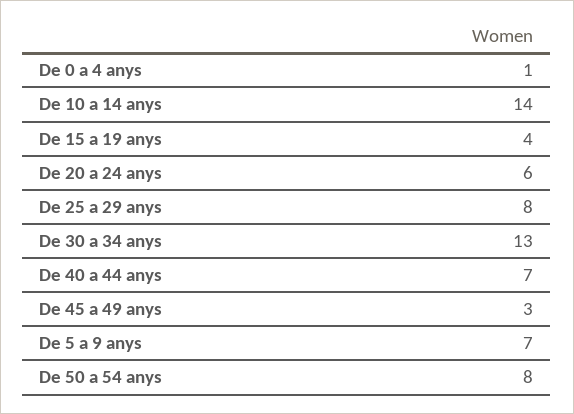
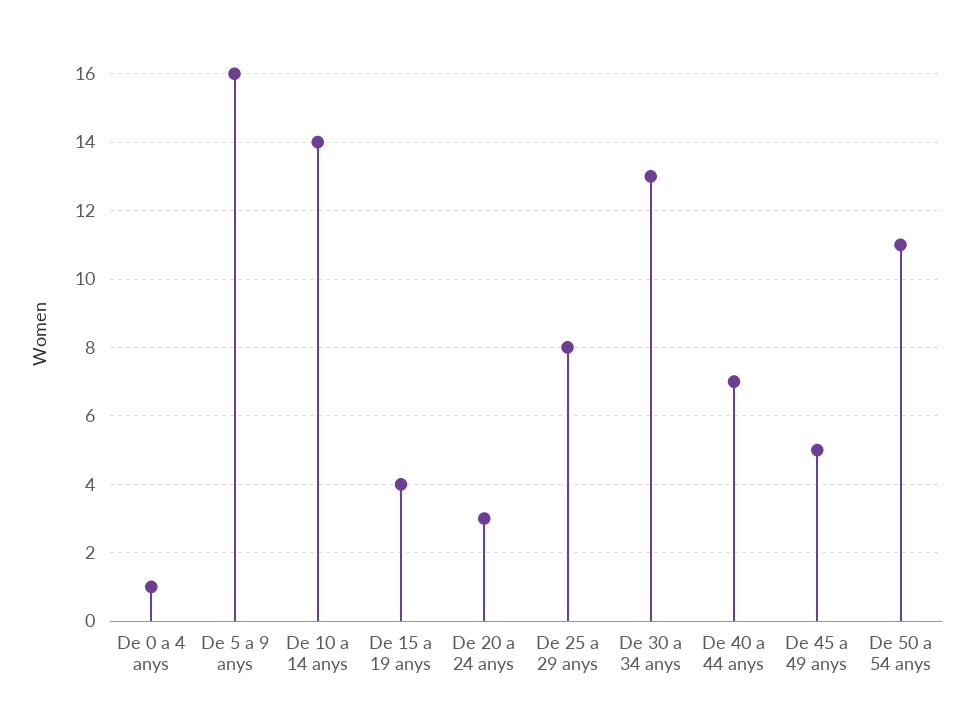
  {
    "De 0 a 4 anys": 1,
    "De 10 a 14 anys": 14,
    "De 15 a 19 anys": 4,
-   "De 20 a 24 anys": 6,
+   "De 20 a 24 anys": 3,
    "De 25 a 29 anys": 8,
    "De 30 a 34 anys": 13,
    "De 40 a 44 anys": 7,
-   "De 45 a 49 anys": 3,
+   "De 45 a 49 anys": 5,
-   "De 5 a 9 anys": 7,
+   "De 5 a 9 anys": 16,
-   "De 50 a 54 anys": 8
+   "De 50 a 54 anys": 11
  }

